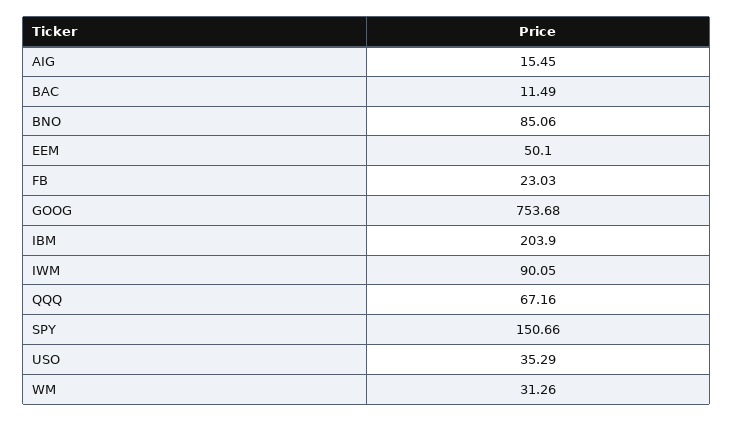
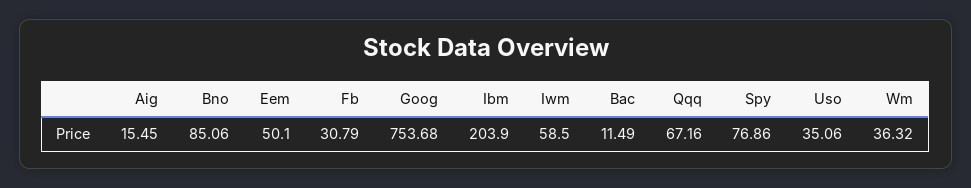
  {
    "AIG": 15.45,
    "BAC": 11.49,
    "BNO": 85.06,
    "EEM": 50.1,
-   "FB": 23.03,
+   "FB": 30.79,
    "GOOG": 753.68,
    "IBM": 203.9,
-   "IWM": 90.05,
+   "IWM": 58.5,
    "QQQ": 67.16,
-   "SPY": 150.66,
+   "SPY": 76.86,
-   "USO": 35.29,
+   "USO": 35.06,
-   "WM": 31.26
+   "WM": 36.32
  }

